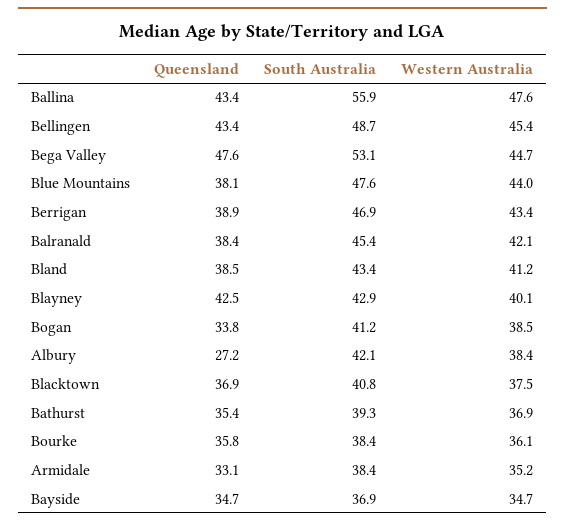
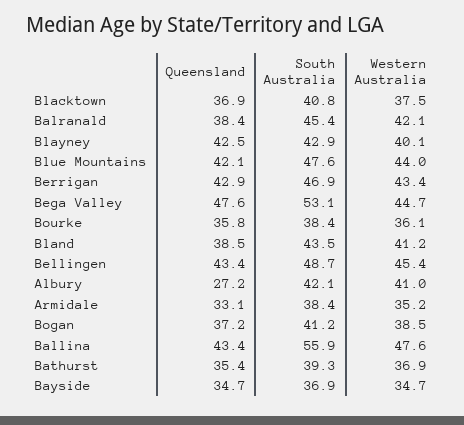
  {
    "Queensland": {
      "Ballina": 43.4,
      "Bellingen": 43.4,
      "Bega Valley": 47.6,
-     "Blue Mountains": 38.1,
+     "Blue Mountains": 42.1,
-     "Berrigan": 38.9,
+     "Berrigan": 42.9,
      "Balranald": 38.4,
      "Bland": 38.5,
      "Blayney": 42.5,
-     "Bogan": 33.8,
+     "Bogan": 37.2,
      "Albury": 27.2,
      "Blacktown": 36.9,
      "Bathurst": 35.4,
      "Bourke": 35.8,
      "Armidale": 33.1,
      "Bayside": 34.7
    },
    "South Australia": {
      "Ballina": 55.9,
      "Bellingen": 48.7,
      "Bega Valley": 53.1,
      "Blue Mountains": 47.6,
      "Berrigan": 46.9,
      "Balranald": 45.4,
-     "Bland": 43.4,
+     "Bland": 43.5,
      "Blayney": 42.9,
      "Bogan": 41.2,
      "Albury": 42.1,
      "Blacktown": 40.8,
      "Bathurst": 39.3,
      "Bourke": 38.4,
      "Armidale": 38.4,
      "Bayside": 36.9
    },
    "Western Australia": {
      "Ballina": 47.6,
      "Bellingen": 45.4,
      "Bega Valley": 44.7,
      "Blue Mountains": 44,
      "Berrigan": 43.4,
      "Balranald": 42.1,
      "Bland": 41.2,
      "Blayney": 40.1,
      "Bogan": 38.5,
-     "Albury": 38.4,
+     "Albury": 41,
      "Blacktown": 37.5,
      "Bathurst": 36.9,
      "Bourke": 36.1,
      "Armidale": 35.2,
      "Bayside": 34.7
    }
  }

